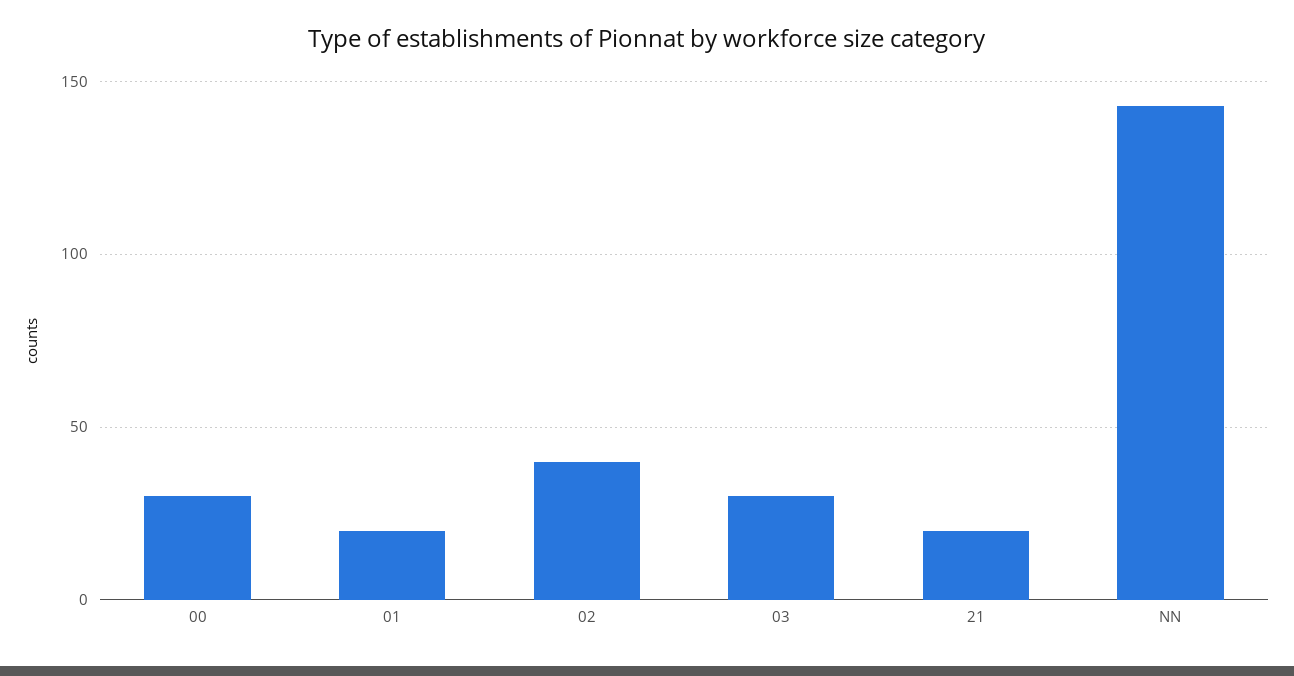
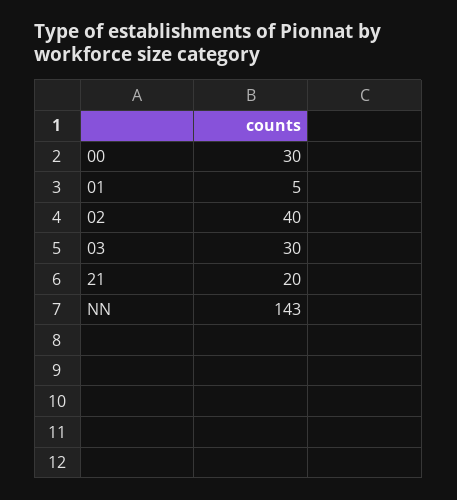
  {
    "00": 30,
-   "01": 20,
+   "01": 5,
    "02": 40,
    "03": 30,
    "21": 20,
    "NN": 143
  }

